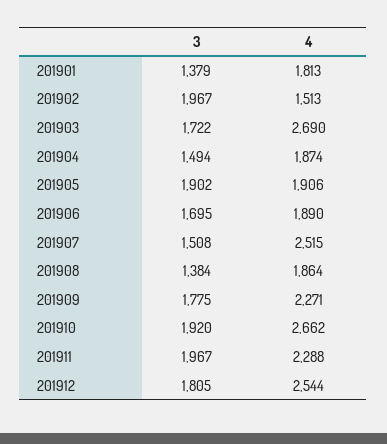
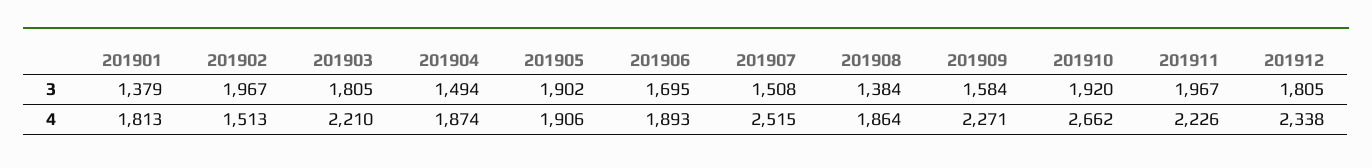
  {
    "3": {
      "201901": 1379,
      "201902": 1967,
-     "201903": 1722,
+     "201903": 1805,
      "201904": 1494,
      "201905": 1902,
      "201906": 1695,
      "201907": 1508,
      "201908": 1384,
-     "201909": 1775,
+     "201909": 1584,
      "201910": 1920,
      "201911": 1967,
      "201912": 1805
    },
    "4": {
      "201901": 1813,
      "201902": 1513,
-     "201903": 2690,
+     "201903": 2210,
      "201904": 1874,
      "201905": 1906,
-     "201906": 1890,
+     "201906": 1893,
      "201907": 2515,
      "201908": 1864,
      "201909": 2271,
      "201910": 2662,
-     "201911": 2288,
+     "201911": 2226,
-     "201912": 2544
+     "201912": 2338
    }
  }

